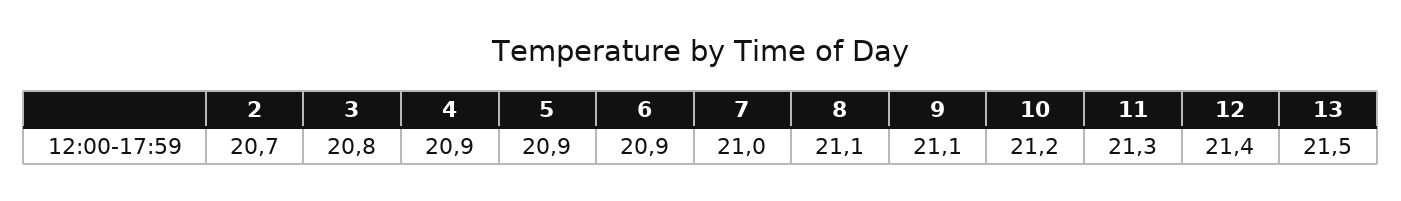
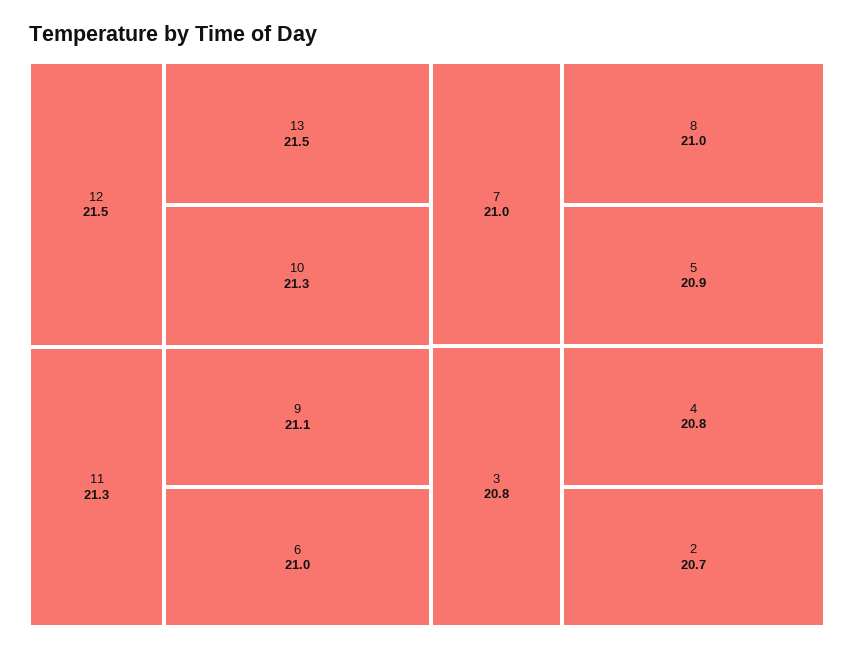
  {
    "2": 20.7,
    "3": 20.8,
-   "4": 20.9,
+   "4": 20.8,
    "5": 20.9,
-   "6": 20.9,
+   "6": 21,
    "7": 21,
-   "8": 21.1,
+   "8": 21,
    "9": 21.1,
-   "10": 21.2,
+   "10": 21.3,
    "11": 21.3,
-   "12": 21.4,
+   "12": 21.5,
    "13": 21.5
  }

